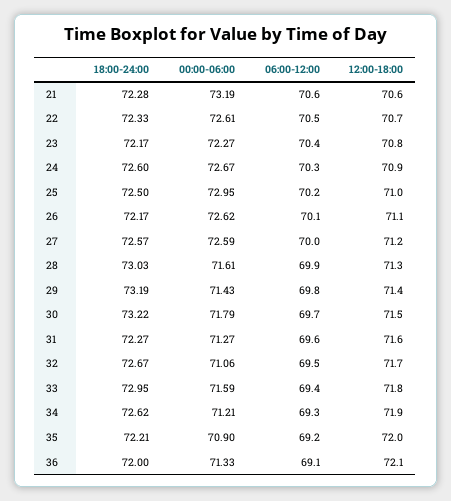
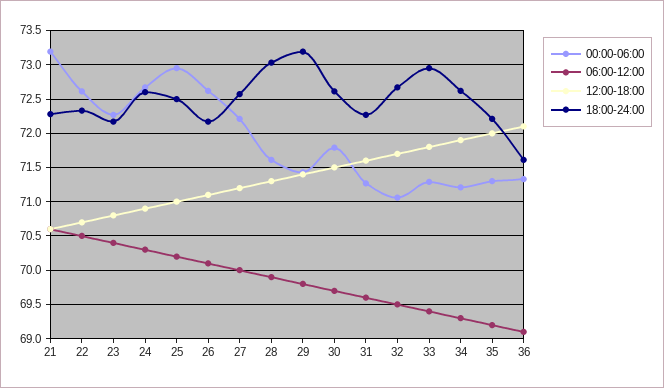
  {
    "18:00-24:00": {
      "21": 72.28,
      "22": 72.33,
      "23": 72.17,
      "24": 72.6,
      "25": 72.5,
      "26": 72.17,
      "27": 72.57,
      "28": 73.03,
      "29": 73.19,
-     "30": 73.22,
+     "30": 72.6,
      "31": 72.27,
      "32": 72.67,
      "33": 72.95,
      "34": 72.62,
      "35": 72.21,
-     "36": 72
+     "36": 71.6
    },
    "00:00-06:00": {
      "21": 73.19,
      "22": 72.61,
      "23": 72.27,
      "24": 72.67,
      "25": 72.95,
      "26": 72.62,
-     "27": 72.59,
+     "27": 72.2,
      "28": 71.61,
      "29": 71.43,
      "30": 71.79,
      "31": 71.27,
      "32": 71.06,
-     "33": 71.59,
+     "33": 71.3,
      "34": 71.21,
-     "35": 70.9,
+     "35": 71.3,
      "36": 71.33
    },
    "06:00-12:00": {
      "21": 70.6,
      "22": 70.5,
      "23": 70.4,
      "24": 70.3,
      "25": 70.2,
      "26": 70.1,
      "27": 70,
      "28": 69.9,
      "29": 69.8,
      "30": 69.7,
      "31": 69.6,
      "32": 69.5,
      "33": 69.4,
      "34": 69.3,
      "35": 69.2,
      "36": 69.1
    },
    "12:00-18:00": {
      "21": 70.6,
      "22": 70.7,
      "23": 70.8,
      "24": 70.9,
      "25": 71,
      "26": 71.1,
      "27": 71.2,
      "28": 71.3,
      "29": 71.4,
      "30": 71.5,
      "31": 71.6,
      "32": 71.7,
      "33": 71.8,
      "34": 71.9,
      "35": 72,
      "36": 72.1
    }
  }

